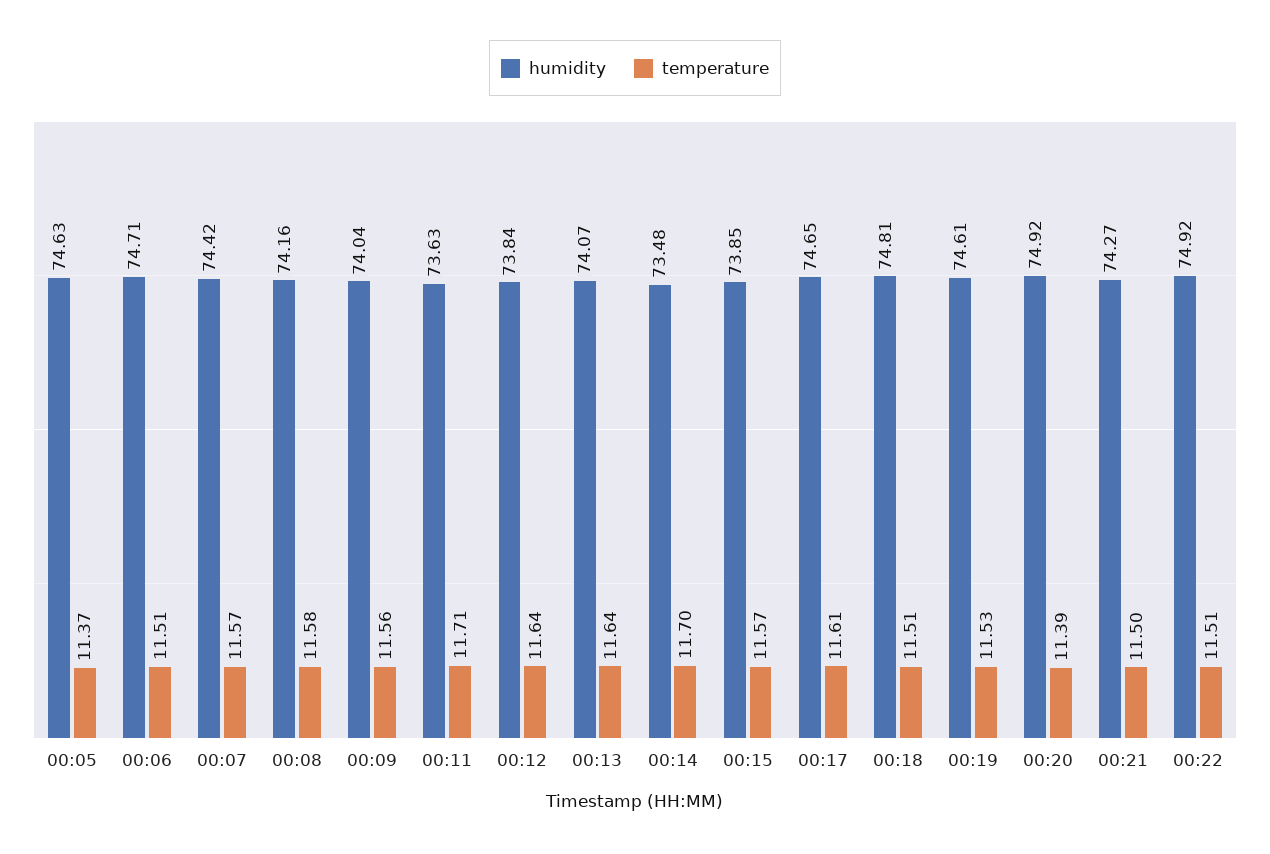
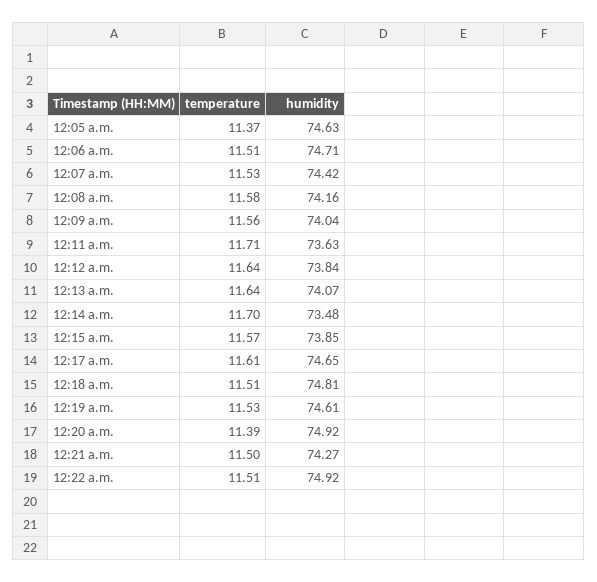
  {
    "humidity": {
      "00:05": 74.63,
      "00:06": 74.71,
      "00:07": 74.42,
      "00:08": 74.16,
      "00:09": 74.04,
      "00:11": 73.63,
      "00:12": 73.84,
      "00:13": 74.07,
      "00:14": 73.48,
      "00:15": 73.85,
      "00:17": 74.65,
      "00:18": 74.81,
      "00:19": 74.61,
      "00:20": 74.92,
      "00:21": 74.27,
      "00:22": 74.92
    },
    "temperature": {
      "00:05": 11.37,
      "00:06": 11.51,
-     "00:07": 11.57,
+     "00:07": 11.53,
      "00:08": 11.58,
      "00:09": 11.56,
      "00:11": 11.71,
      "00:12": 11.64,
      "00:13": 11.64,
      "00:14": 11.7,
      "00:15": 11.57,
      "00:17": 11.61,
      "00:18": 11.51,
      "00:19": 11.53,
      "00:20": 11.39,
      "00:21": 11.5,
      "00:22": 11.51
    }
  }

